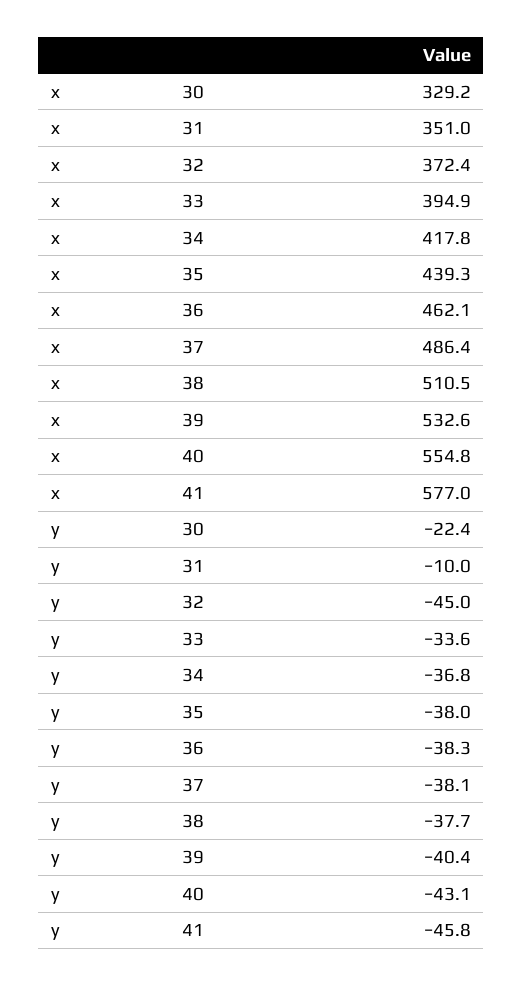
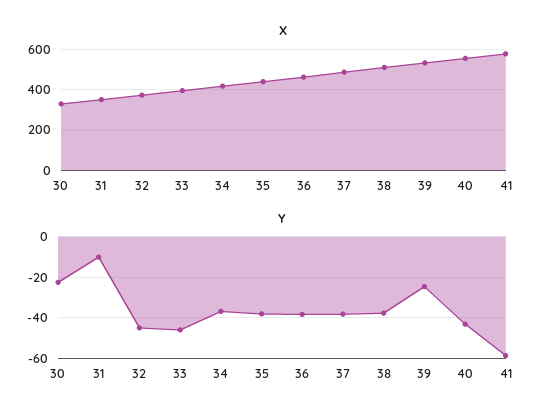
  {
    "x": {
      "30": 329.2,
      "31": 351,
      "32": 372.4,
      "33": 394.9,
      "34": 417.8,
      "35": 439.3,
      "36": 462.1,
      "37": 486.4,
      "38": 510.5,
      "39": 532.6,
      "40": 554.8,
      "41": 577
    },
    "y": {
      "30": -22.4,
      "31": -10,
      "32": -45,
-     "33": -33.6,
+     "33": -45,
      "34": -36.8,
      "35": -38,
      "36": -38.3,
      "37": -38.1,
      "38": -37.7,
-     "39": -40.4,
+     "39": -25,
      "40": -43.1,
-     "41": -45.8
+     "41": -60
    }
  }

